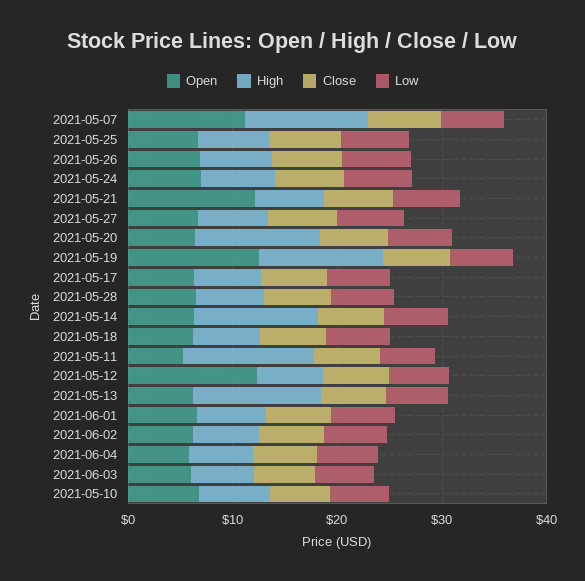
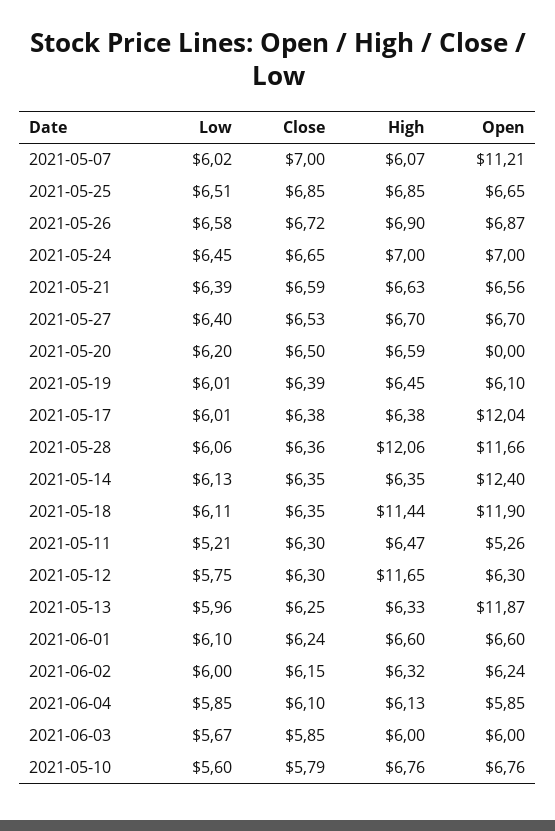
  {
    "Open": {
      "2021-05-07": 11.21,
      "2021-05-25": 6.65,
      "2021-05-26": 6.87,
      "2021-05-24": 7,
-     "2021-05-21": 12,
+     "2021-05-21": 6.56,
      "2021-05-27": 6.7,
-     "2021-05-20": 6,
+     "2021-05-20": 0,
-     "2021-05-19": 12,
+     "2021-05-19": 6.1,
-     "2021-05-17": 6,
+     "2021-05-17": 12.04,
-     "2021-05-28": 6,
+     "2021-05-28": 11.66,
-     "2021-05-14": 6,
+     "2021-05-14": 12.4,
-     "2021-05-18": 6,
+     "2021-05-18": 11.9,
      "2021-05-11": 5.26,
-     "2021-05-12": 12,
+     "2021-05-12": 6.3,
-     "2021-05-13": 6,
+     "2021-05-13": 11.87,
      "2021-06-01": 6.6,
      "2021-06-02": 6.24,
      "2021-06-04": 5.85,
      "2021-06-03": 6,
      "2021-05-10": 6.76
    },
    "High": {
-     "2021-05-07": 12,
+     "2021-05-07": 6.07,
      "2021-05-25": 6.85,
      "2021-05-26": 6.9,
      "2021-05-24": 7,
      "2021-05-21": 6.63,
      "2021-05-27": 6.7,
-     "2021-05-20": 12,
+     "2021-05-20": 6.59,
-     "2021-05-19": 12,
+     "2021-05-19": 6.45,
      "2021-05-17": 6.38,
-     "2021-05-28": 6,
+     "2021-05-28": 12.06,
-     "2021-05-14": 12,
+     "2021-05-14": 6.35,
-     "2021-05-18": 6,
+     "2021-05-18": 11.44,
-     "2021-05-11": 12,
+     "2021-05-11": 6.47,
-     "2021-05-12": 6,
+     "2021-05-12": 11.65,
-     "2021-05-13": 12,
+     "2021-05-13": 6.33,
      "2021-06-01": 6.6,
      "2021-06-02": 6.32,
      "2021-06-04": 6.13,
      "2021-06-03": 6,
      "2021-05-10": 6.76
    },
    "Close": {
      "2021-05-07": 7,
      "2021-05-25": 6.85,
      "2021-05-26": 6.72,
      "2021-05-24": 6.65,
      "2021-05-21": 6.59,
      "2021-05-27": 6.53,
      "2021-05-20": 6.5,
      "2021-05-19": 6.39,
      "2021-05-17": 6.38,
      "2021-05-28": 6.36,
      "2021-05-14": 6.35,
      "2021-05-18": 6.35,
      "2021-05-11": 6.3,
      "2021-05-12": 6.3,
      "2021-05-13": 6.25,
      "2021-06-01": 6.24,
      "2021-06-02": 6.15,
      "2021-06-04": 6.1,
      "2021-06-03": 5.85,
      "2021-05-10": 5.79
    },
    "Low": {
      "2021-05-07": 6.02,
      "2021-05-25": 6.51,
      "2021-05-26": 6.58,
      "2021-05-24": 6.45,
      "2021-05-21": 6.39,
      "2021-05-27": 6.4,
      "2021-05-20": 6.2,
      "2021-05-19": 6.01,
      "2021-05-17": 6.01,
      "2021-05-28": 6.06,
      "2021-05-14": 6.13,
      "2021-05-18": 6.11,
      "2021-05-11": 5.21,
      "2021-05-12": 5.75,
      "2021-05-13": 5.96,
      "2021-06-01": 6.1,
      "2021-06-02": 6,
      "2021-06-04": 5.85,
      "2021-06-03": 5.67,
      "2021-05-10": 5.6
    }
  }

